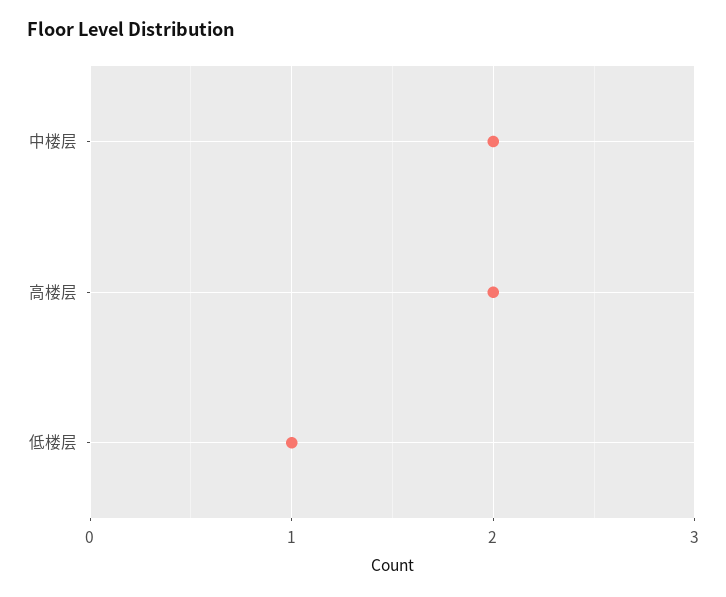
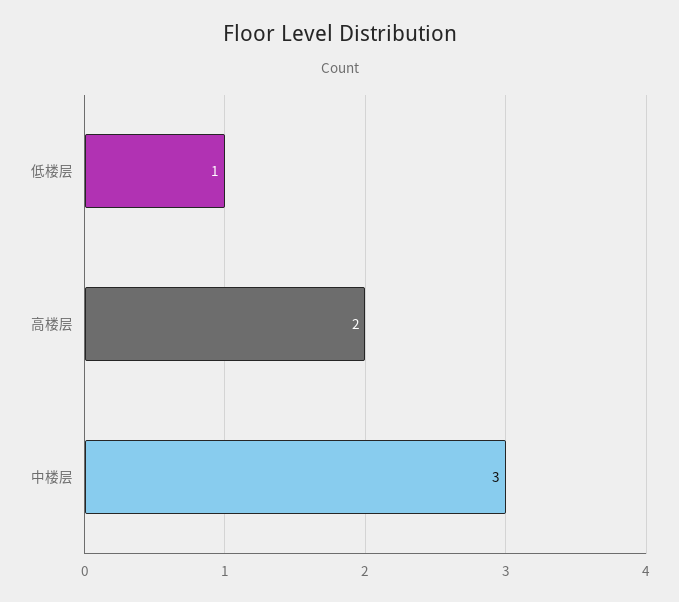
  {
-   "中楼层": 2,
+   "中楼层": 3,
    "高楼层": 2,
    "低楼层": 1
  }

